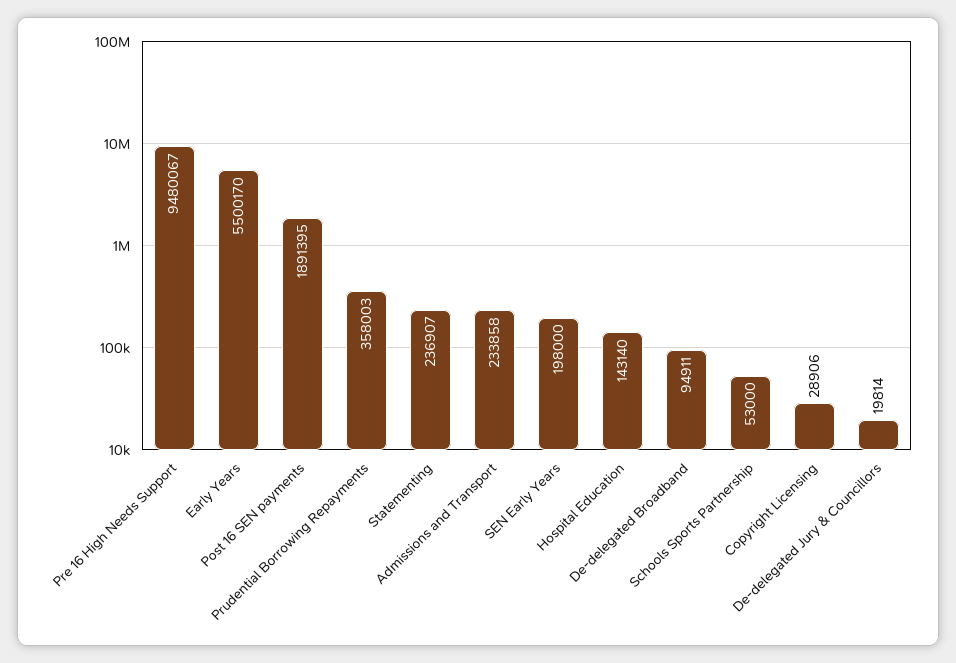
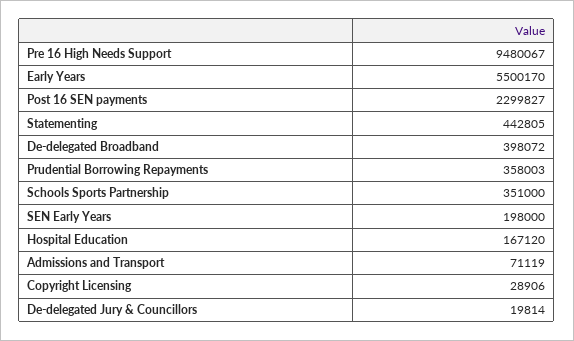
  {
    "Pre 16 High Needs Support": 9480067,
    "Early Years": 5500170,
-   "Post 16 SEN payments": 1891395,
+   "Post 16 SEN payments": 2299827,
    "Prudential Borrowing Repayments": 358003,
-   "Statementing": 236907,
+   "Statementing": 442805,
-   "Admissions and Transport": 233858,
+   "Admissions and Transport": 71119,
    "SEN Early Years": 198000,
-   "Hospital Education": 143140,
+   "Hospital Education": 167120,
-   "De-delegated Broadband": 94911,
+   "De-delegated Broadband": 398072,
-   "Schools Sports Partnership": 53000,
+   "Schools Sports Partnership": 351000,
    "Copyright Licensing": 28906,
    "De-delegated Jury & Councillors": 19814
  }

